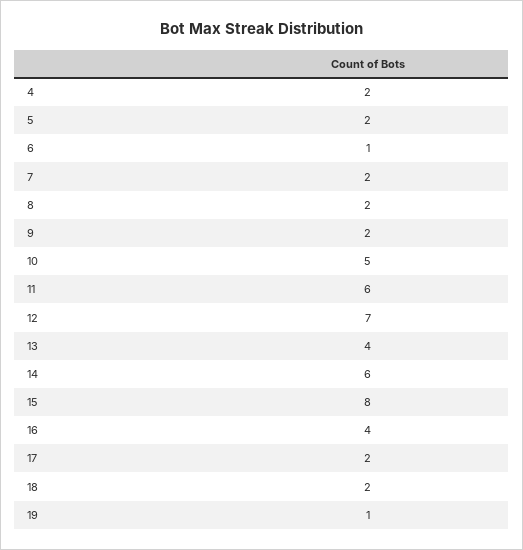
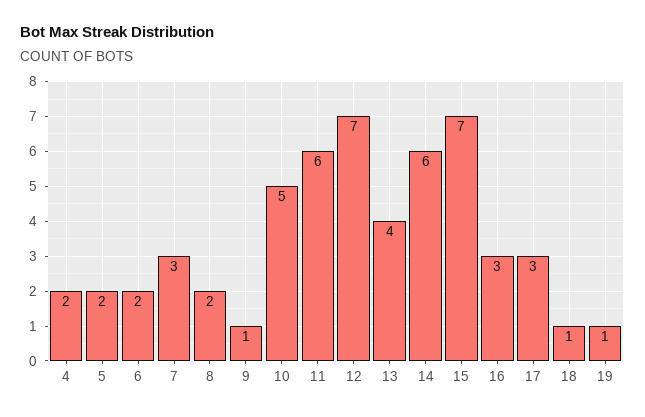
  {
    "4": 2,
    "5": 2,
-   "6": 1,
+   "6": 2,
-   "7": 2,
+   "7": 3,
    "8": 2,
-   "9": 2,
+   "9": 1,
    "10": 5,
    "11": 6,
    "12": 7,
    "13": 4,
    "14": 6,
-   "15": 8,
+   "15": 7,
-   "16": 4,
+   "16": 3,
-   "17": 2,
+   "17": 3,
-   "18": 2,
+   "18": 1,
    "19": 1
  }

